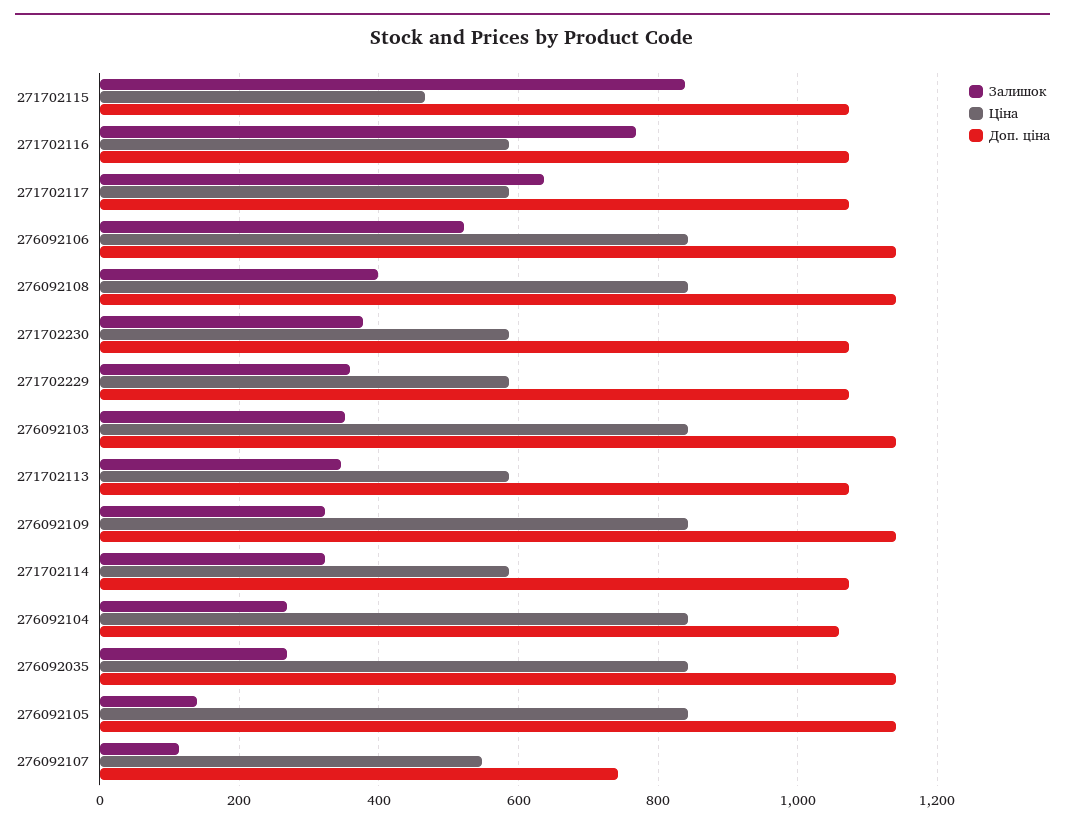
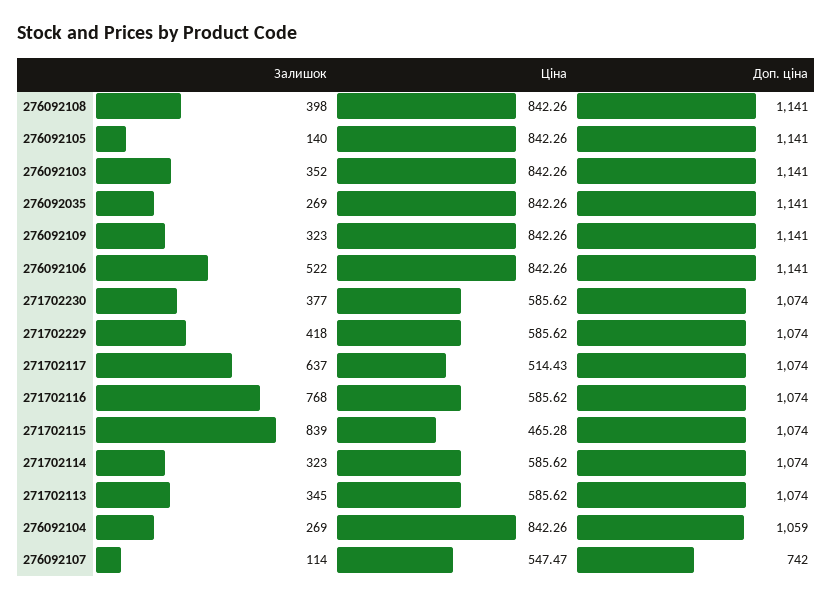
  {
    "Залишок": {
      "271702115": 839,
      "271702116": 768,
      "271702117": 637,
      "276092106": 522,
      "276092108": 398,
      "271702230": 377,
-     "271702229": 360,
+     "271702229": 418,
      "276092103": 352,
      "271702113": 345,
      "276092109": 323,
      "271702114": 323,
      "276092104": 269,
      "276092035": 269,
      "276092105": 140,
      "276092107": 114
    },
    "Ціна": {
      "271702115": 465.28,
      "271702116": 585.62,
-     "271702117": 580,
+     "271702117": 514.43,
      "276092106": 842.26,
      "276092108": 842.26,
      "271702230": 585.62,
      "271702229": 585.62,
      "276092103": 842.26,
      "271702113": 585.62,
      "276092109": 842.26,
      "271702114": 585.62,
      "276092104": 842.26,
      "276092035": 842.26,
      "276092105": 842.26,
      "276092107": 547.47
    },
    "Доп. ціна": {
      "271702115": 1074,
      "271702116": 1074,
      "271702117": 1074,
      "276092106": 1141,
      "276092108": 1141,
      "271702230": 1074,
      "271702229": 1074,
      "276092103": 1141,
      "271702113": 1074,
      "276092109": 1141,
      "271702114": 1074,
      "276092104": 1059,
      "276092035": 1141,
      "276092105": 1141,
      "276092107": 742
    }
  }

